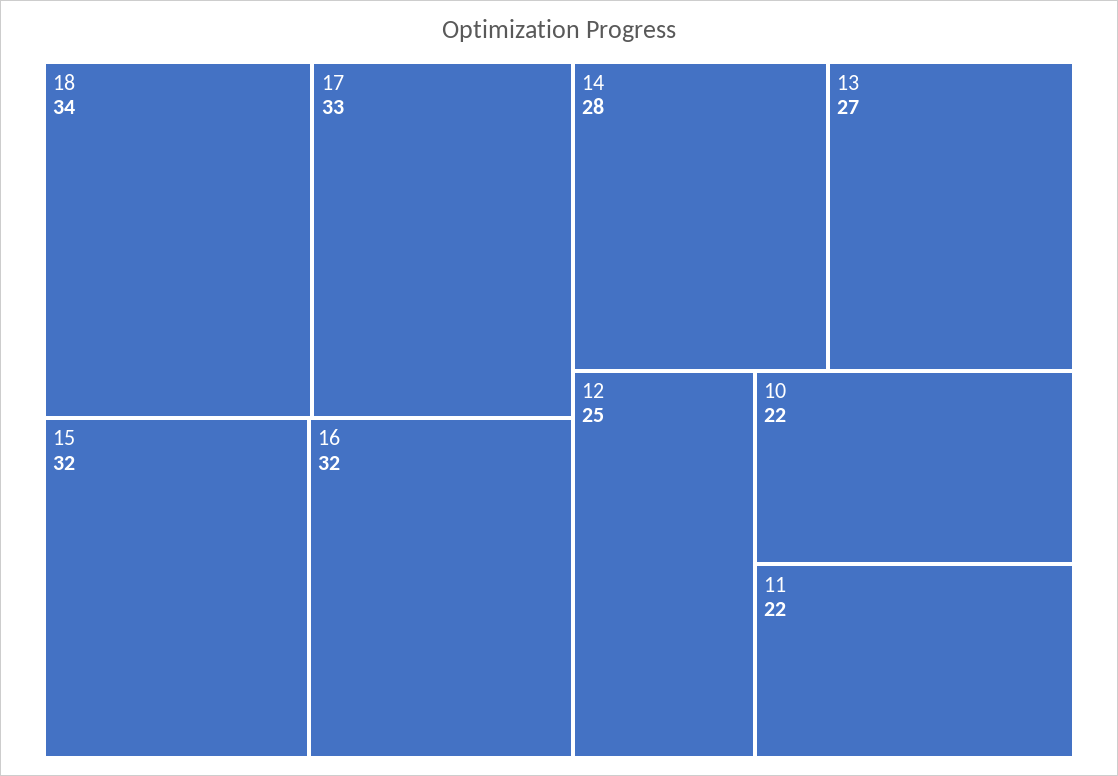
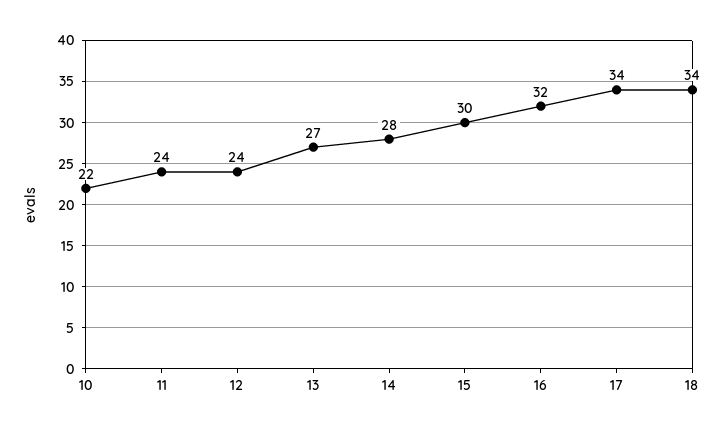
  {
    "18": 34,
-   "17": 33,
+   "17": 34,
-   "15": 32,
+   "15": 30,
    "16": 32,
    "14": 28,
    "13": 27,
-   "12": 25,
+   "12": 24,
    "10": 22,
-   "11": 22
+   "11": 24
  }

